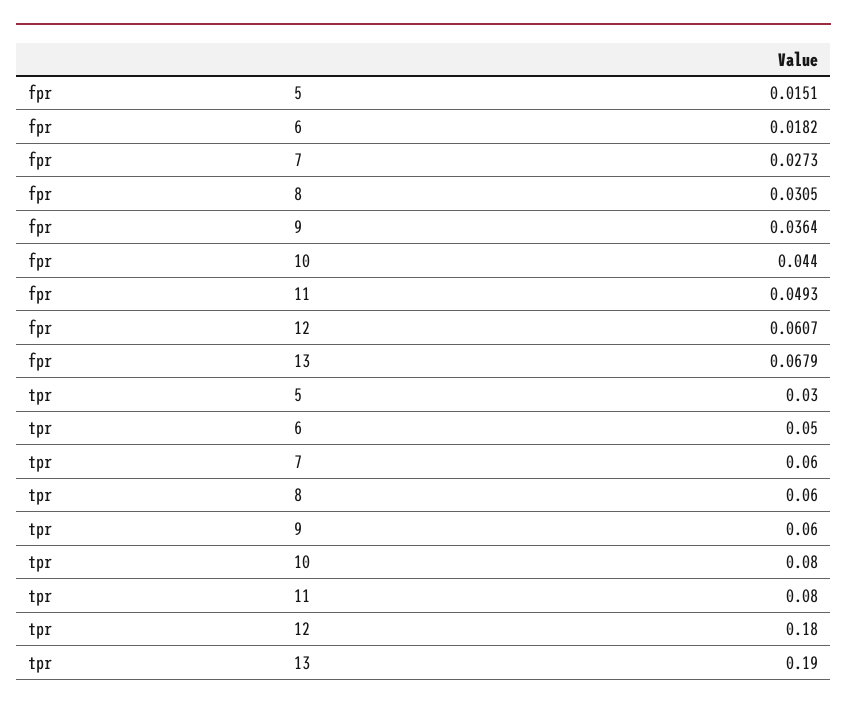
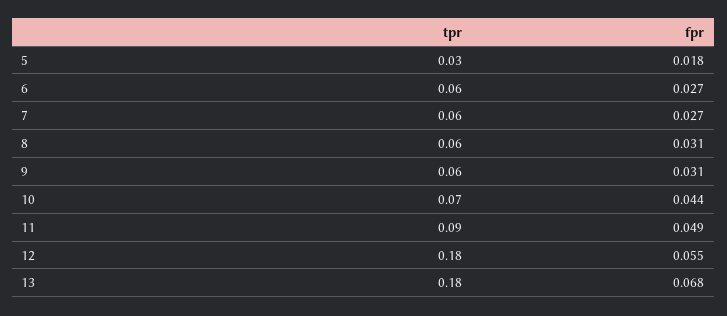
  {
    "fpr": {
-     "5": 0.0151,
+     "5": 0.018,
-     "6": 0.0182,
+     "6": 0.027,
      "7": 0.0273,
      "8": 0.0305,
-     "9": 0.0364,
+     "9": 0.031,
      "10": 0.044,
      "11": 0.0493,
-     "12": 0.0607,
+     "12": 0.055,
      "13": 0.0679
    },
    "tpr": {
      "5": 0.03,
-     "6": 0.05,
+     "6": 0.06,
      "7": 0.06,
      "8": 0.06,
      "9": 0.06,
-     "10": 0.08,
+     "10": 0.07,
-     "11": 0.08,
+     "11": 0.09,
      "12": 0.18,
-     "13": 0.19
+     "13": 0.18
    }
  }

